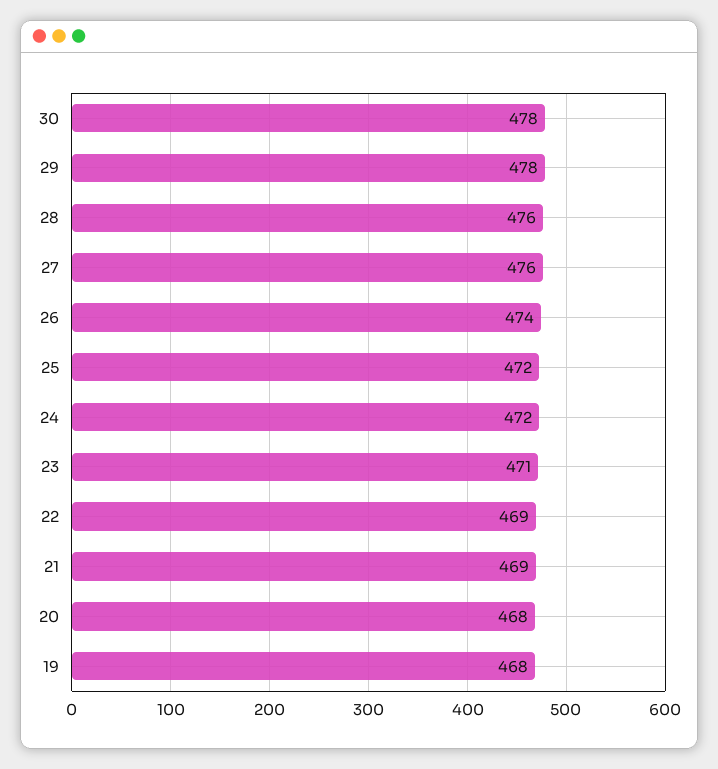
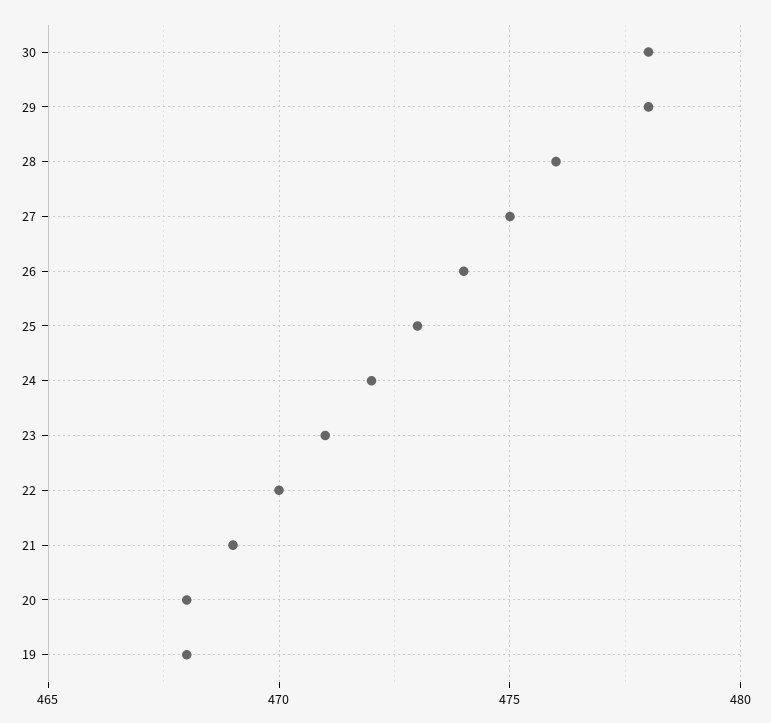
  {
    "30": 478,
    "29": 478,
    "28": 476,
-   "27": 476,
+   "27": 475,
    "26": 474,
-   "25": 472,
+   "25": 473,
    "24": 472,
    "23": 471,
-   "22": 469,
+   "22": 470,
    "21": 469,
    "20": 468,
    "19": 468
  }

